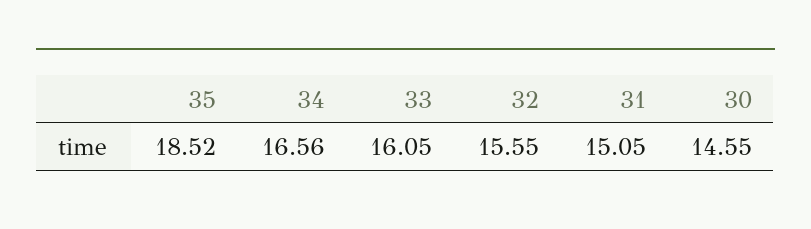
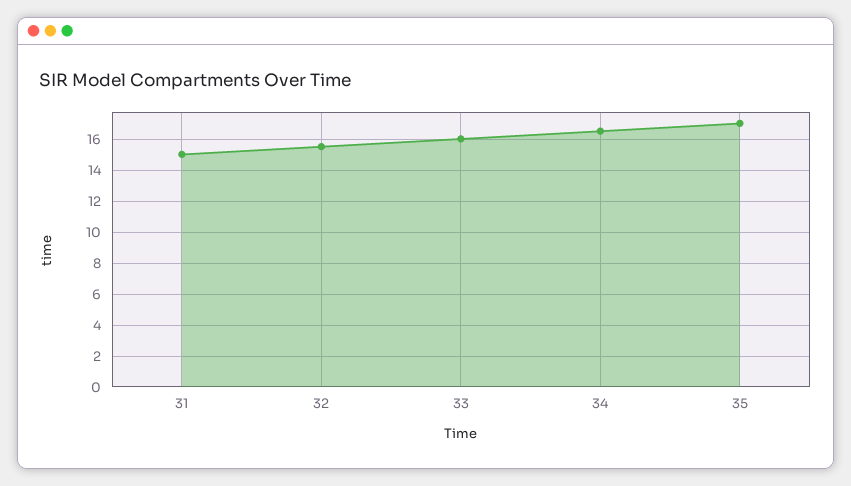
  {
-   "35": 18.52,
+   "35": 17,
    "34": 16.56,
    "33": 16.05,
    "32": 15.55,
-   "31": 15.05,
+   "31": 15.05
-   "30": 14.55
  }

